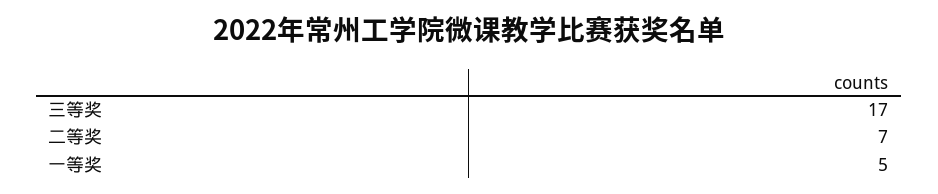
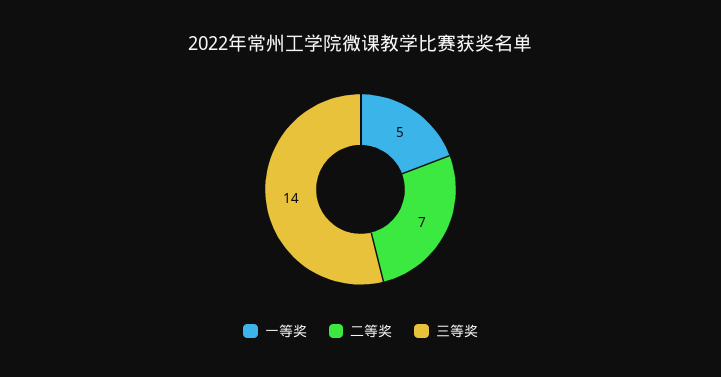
  {
-   "三等奖": 17,
+   "三等奖": 14,
    "二等奖": 7,
    "一等奖": 5
  }

